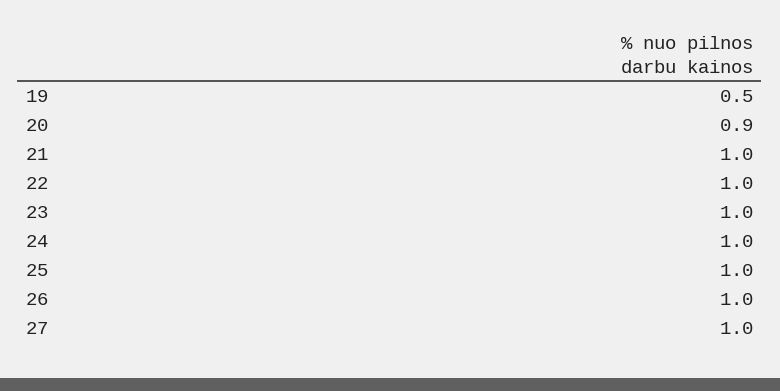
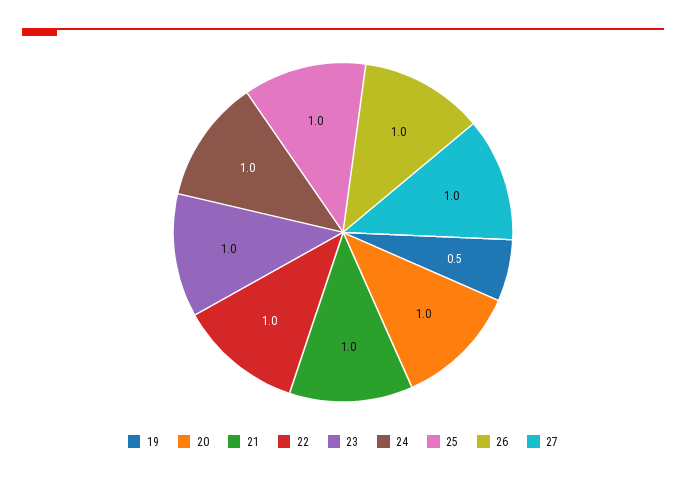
  {
    "19": 0.5,
-   "20": 0.9,
+   "20": 1,
    "21": 1,
    "22": 1,
    "23": 1,
    "24": 1,
    "25": 1,
    "26": 1,
    "27": 1
  }

